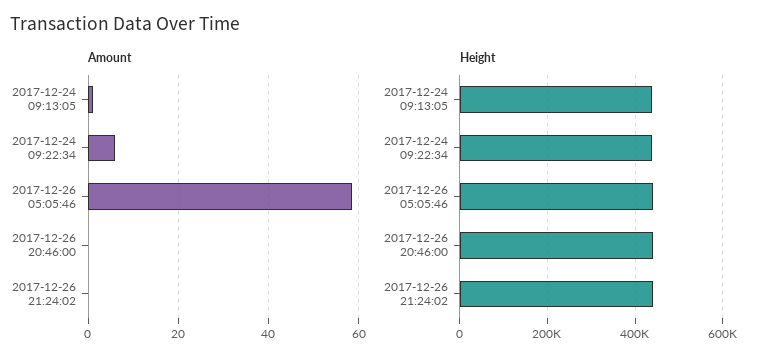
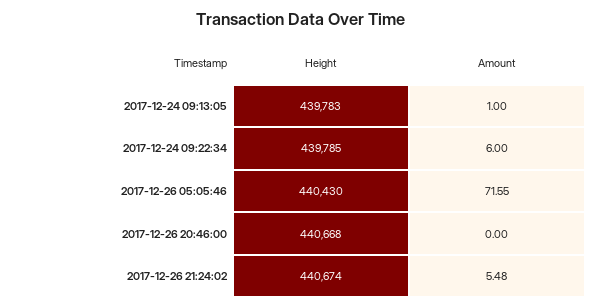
  {
    "Amount": {
      "2017-12-24 09:13:05": 1,
      "2017-12-24 09:22:34": 6,
-     "2017-12-26 05:05:46": 58,
+     "2017-12-26 05:05:46": 71.55,
      "2017-12-26 20:46:00": 0,
-     "2017-12-26 21:24:02": 0
+     "2017-12-26 21:24:02": 5.48
    },
    "Height": {
      "2017-12-24 09:13:05": 439783,
      "2017-12-24 09:22:34": 439785,
      "2017-12-26 05:05:46": 440430,
      "2017-12-26 20:46:00": 440668,
      "2017-12-26 21:24:02": 440674
    }
  }

